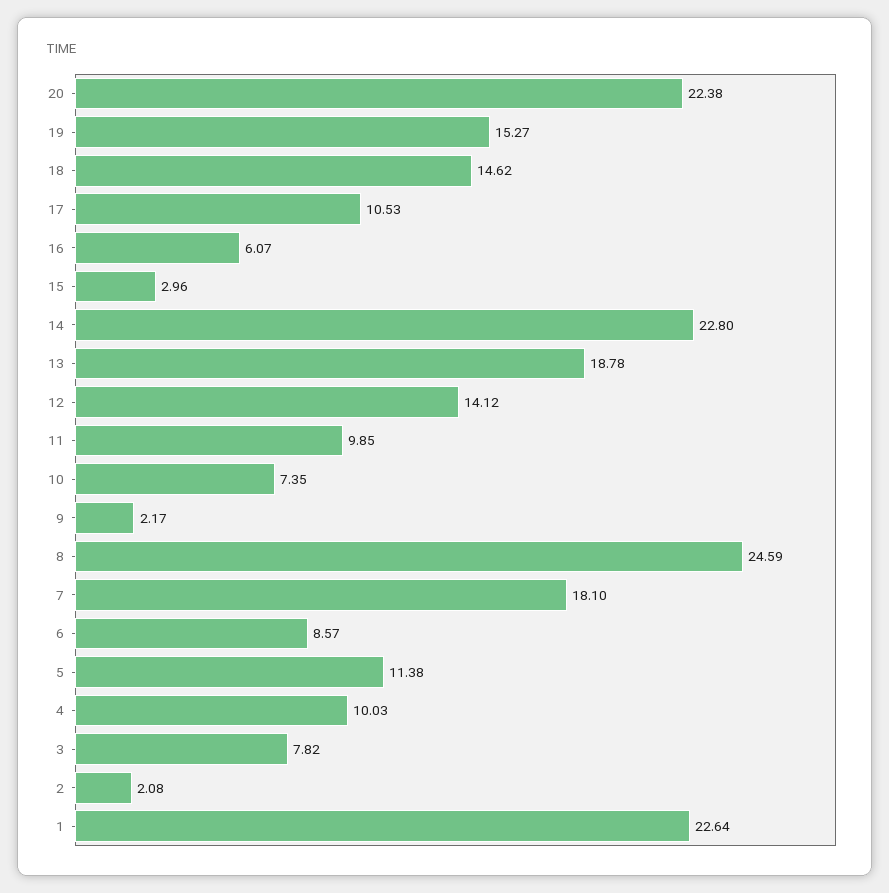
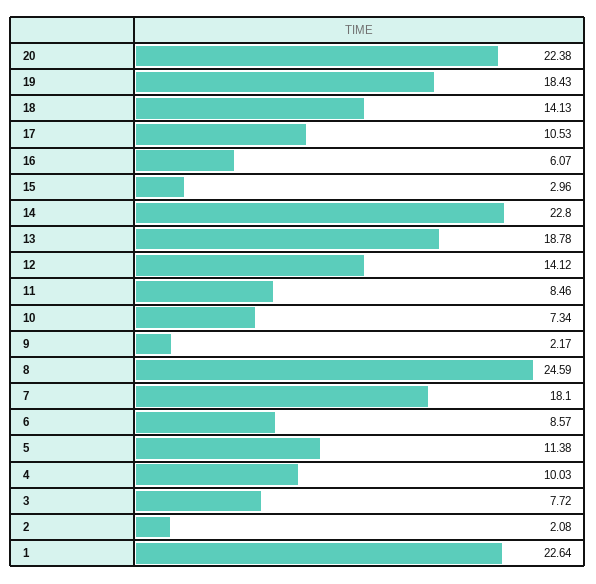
  {
    "20": 22.38,
-   "19": 15.27,
+   "19": 18.43,
-   "18": 14.62,
+   "18": 14.13,
    "17": 10.53,
    "16": 6.07,
    "15": 2.96,
    "14": 22.8,
    "13": 18.78,
    "12": 14.12,
-   "11": 9.85,
+   "11": 8.46,
-   "10": 7.35,
+   "10": 7.34,
    "9": 2.17,
    "8": 24.59,
    "7": 18.1,
    "6": 8.57,
    "5": 11.38,
    "4": 10.03,
-   "3": 7.82,
+   "3": 7.72,
    "2": 2.08,
    "1": 22.64
  }

